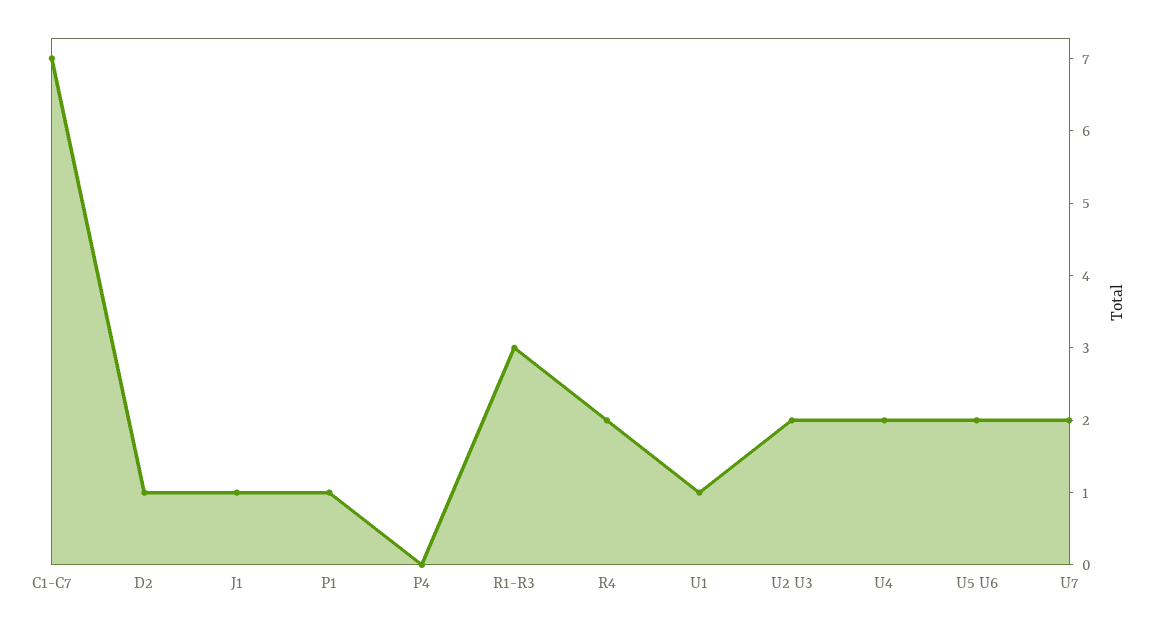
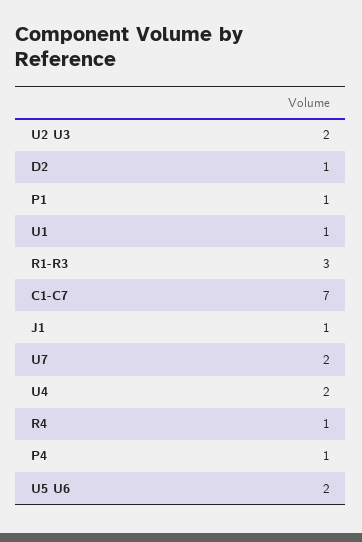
  {
    "C1-C7": 7,
    "D2": 1,
    "J1": 1,
    "P1": 1,
-   "P4": 0,
+   "P4": 1,
    "R1-R3": 3,
-   "R4": 2,
+   "R4": 1,
    "U1": 1,
    "U2 U3": 2,
    "U4": 2,
    "U5 U6": 2,
    "U7": 2
  }

